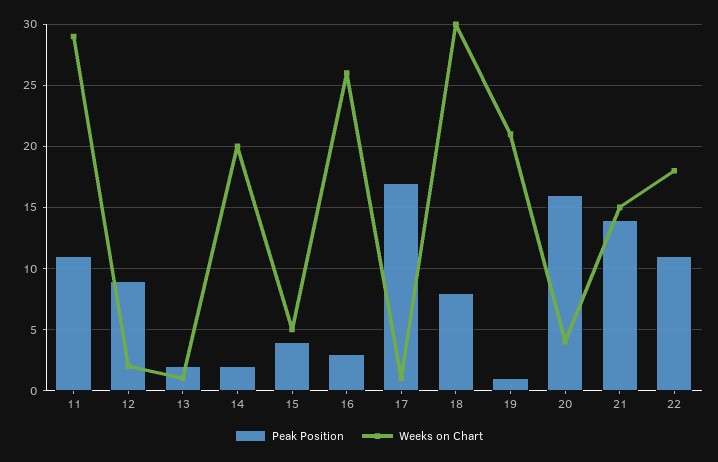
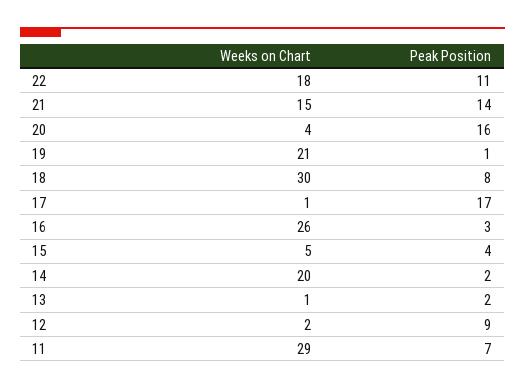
  {
    "Peak Position": {
-     "11": 11,
+     "11": 7,
      "12": 9,
      "13": 2,
      "14": 2,
      "15": 4,
      "16": 3,
      "17": 17,
      "18": 8,
      "19": 1,
      "20": 16,
      "21": 14,
      "22": 11
    },
    "Weeks on Chart": {
      "11": 29,
      "12": 2,
      "13": 1,
      "14": 20,
      "15": 5,
      "16": 26,
      "17": 1,
      "18": 30,
      "19": 21,
      "20": 4,
      "21": 15,
      "22": 18
    }
  }

